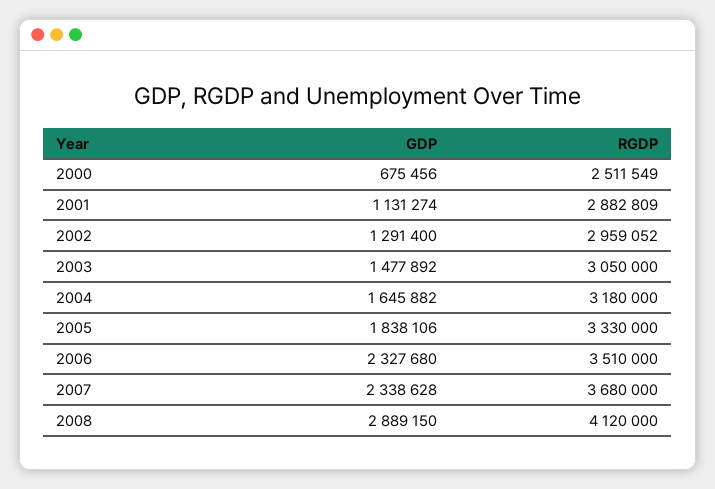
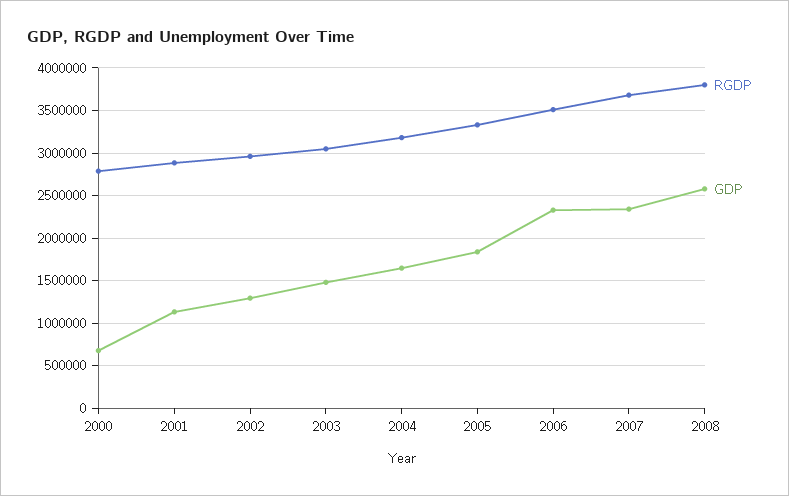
  {
    "GDP": {
      "2000": 675456,
      "2001": 1131274,
      "2002": 1291400,
      "2003": 1477892,
      "2004": 1645882,
      "2005": 1838106,
      "2006": 2327680,
      "2007": 2338628,
-     "2008": 2889150
+     "2008": 2600000
    },
    "RGDP": {
-     "2000": 2511549,
+     "2000": 2800000,
      "2001": 2882809,
      "2002": 2959052,
      "2003": 3050000,
      "2004": 3180000,
      "2005": 3330000,
      "2006": 3510000,
      "2007": 3680000,
-     "2008": 4120000
+     "2008": 3800000
    }
  }

